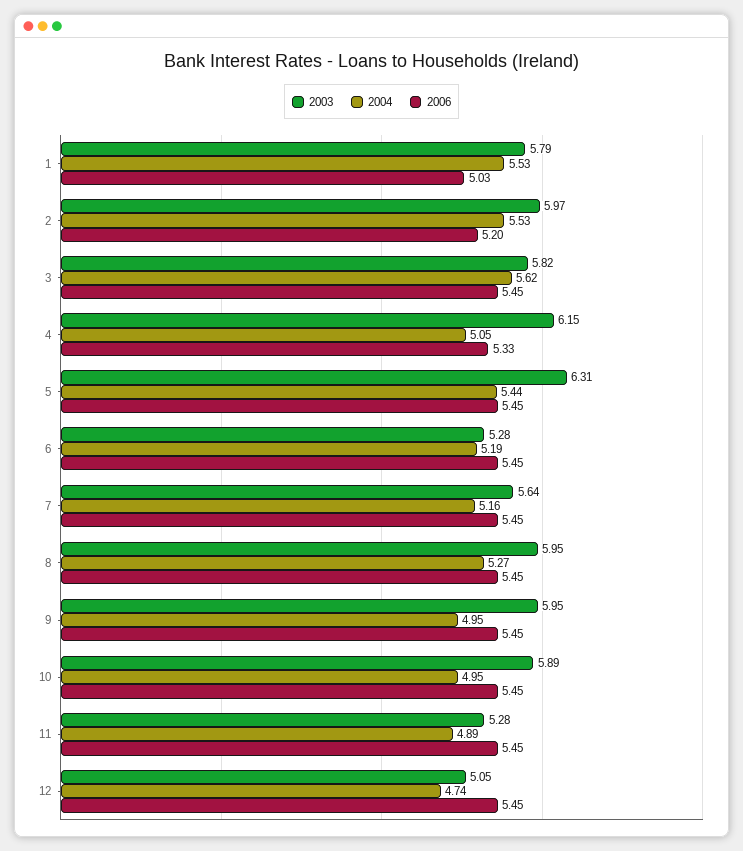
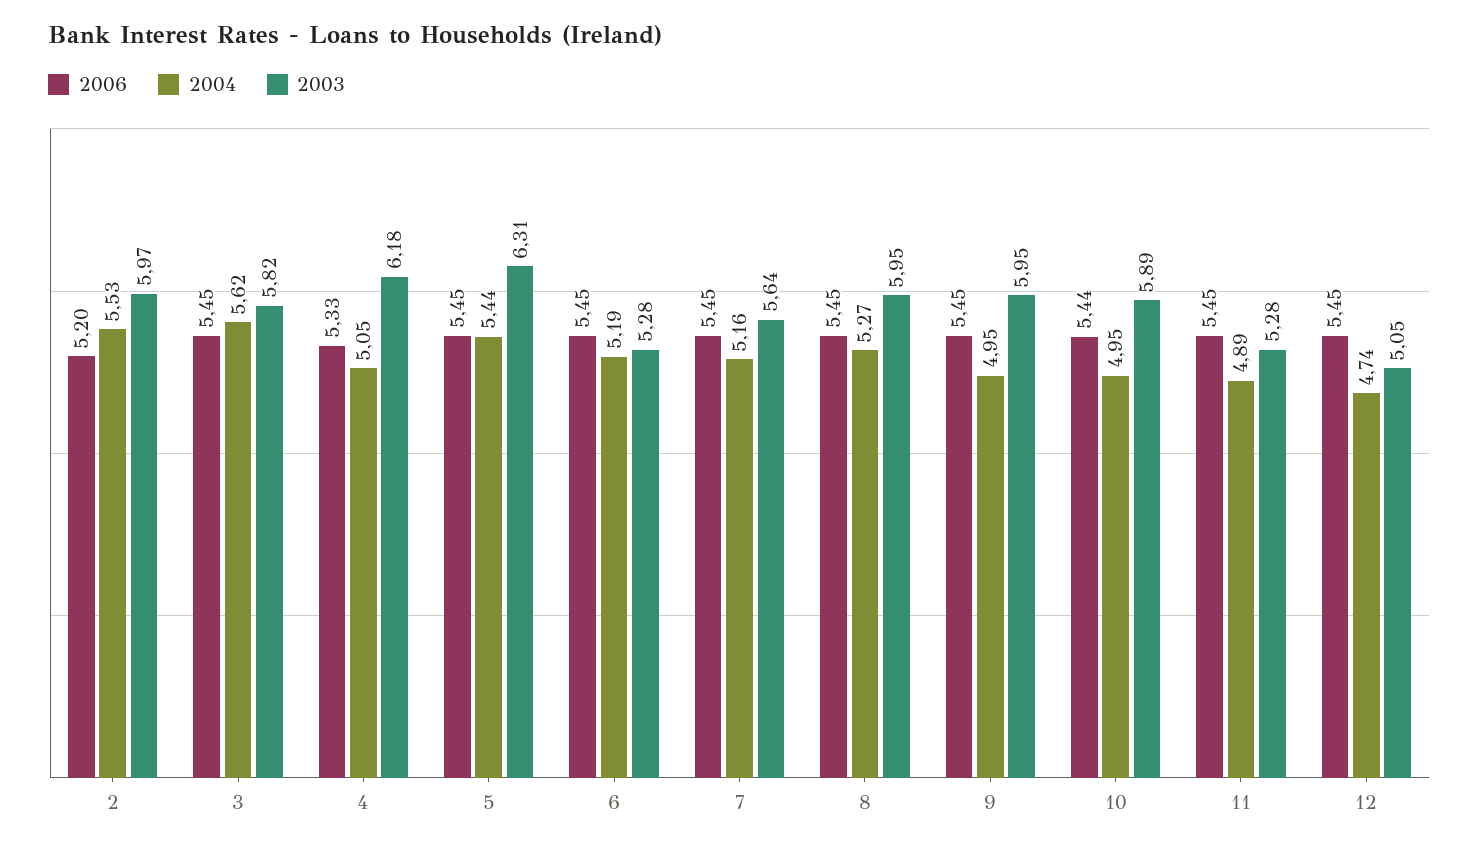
  {
    "2003": {
-     "1": 5.79,
      "2": 5.97,
      "3": 5.82,
-     "4": 6.15,
+     "4": 6.18,
      "5": 6.31,
      "6": 5.28,
      "7": 5.64,
      "8": 5.95,
      "9": 5.95,
      "10": 5.89,
      "11": 5.28,
      "12": 5.05
    },
    "2004": {
-     "1": 5.53,
      "2": 5.53,
      "3": 5.62,
      "4": 5.05,
      "5": 5.44,
      "6": 5.19,
      "7": 5.16,
      "8": 5.27,
      "9": 4.95,
      "10": 4.95,
      "11": 4.89,
      "12": 4.74
    },
    "2006": {
-     "1": 5.03,
      "2": 5.2,
      "3": 5.45,
      "4": 5.33,
      "5": 5.45,
      "6": 5.45,
      "7": 5.45,
      "8": 5.45,
      "9": 5.45,
-     "10": 5.45,
+     "10": 5.44,
      "11": 5.45,
      "12": 5.45
    }
  }

